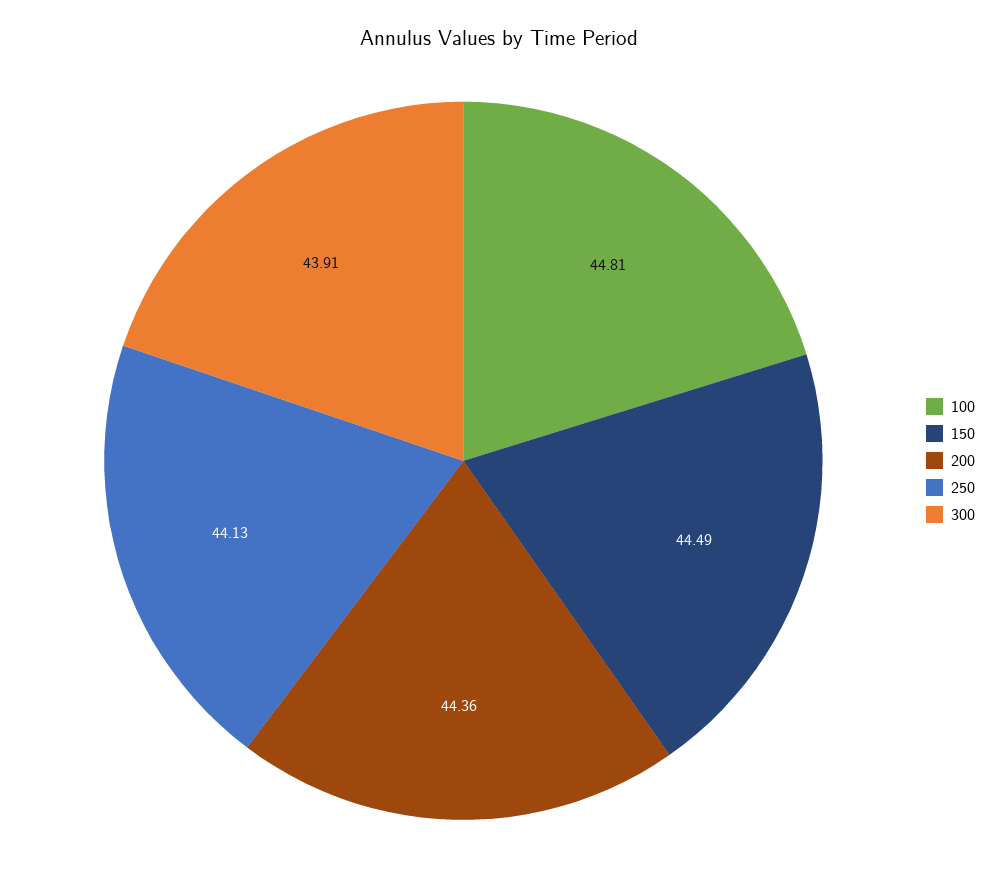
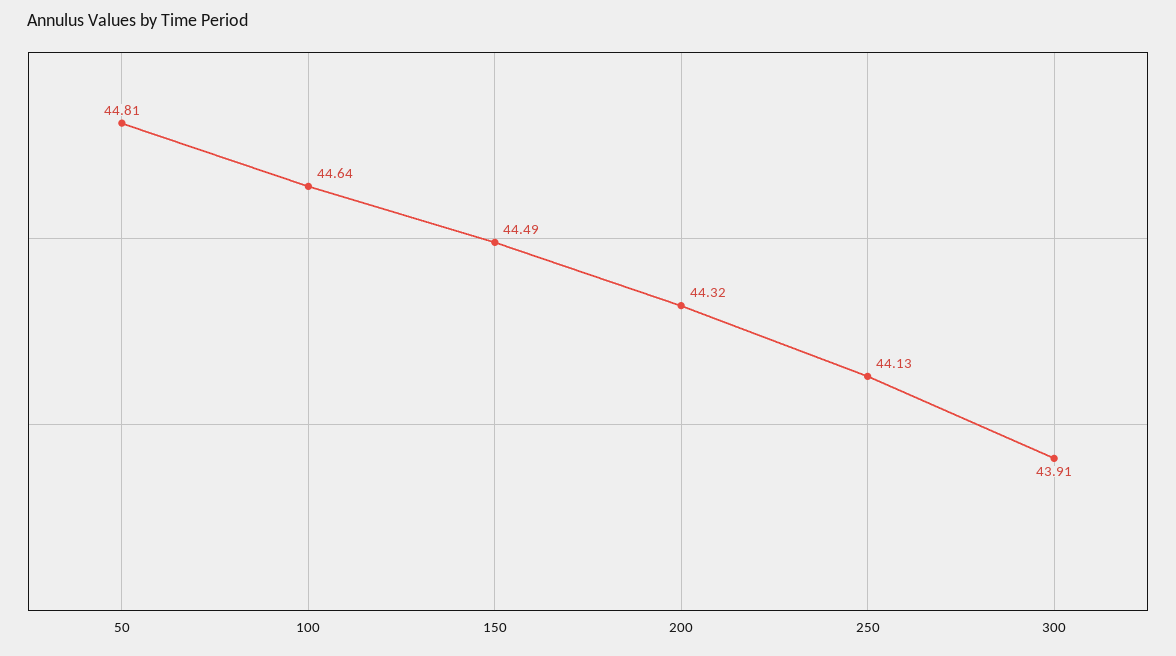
  {
-   "100": 44.81,
+   "100": 44.64,
    "150": 44.49,
-   "200": 44.36,
+   "200": 44.32,
    "250": 44.13,
-   "300": 43.91
+   "300": 43.91,
+   "50": 44.81
  }

